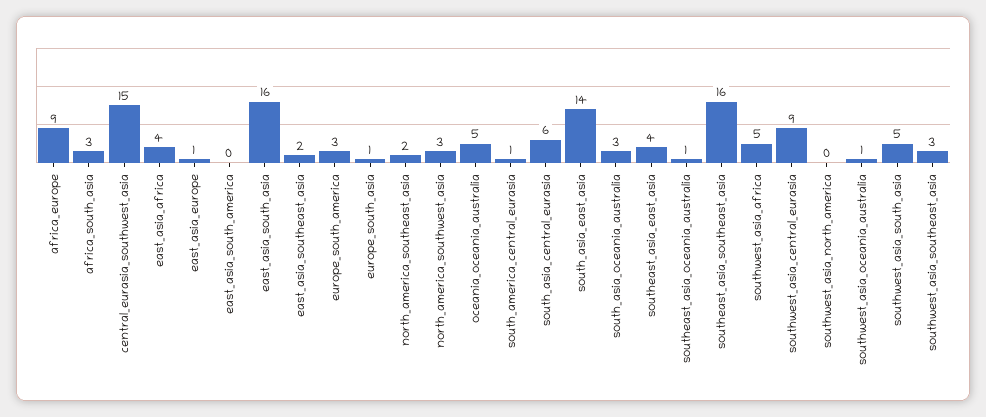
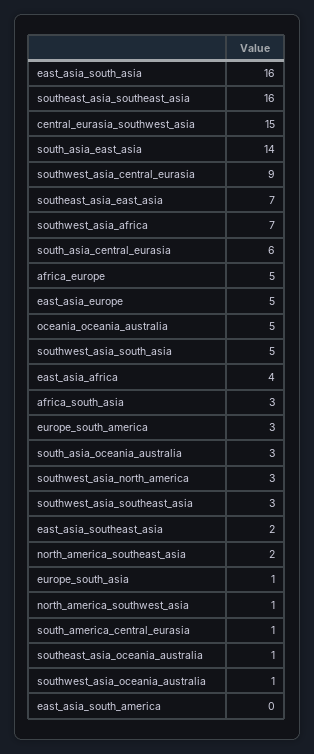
  {
-   "africa_europe": 9,
+   "africa_europe": 5,
    "africa_south_asia": 3,
    "central_eurasia_southwest_asia": 15,
    "east_asia_africa": 4,
-   "east_asia_europe": 1,
+   "east_asia_europe": 5,
    "east_asia_south_america": 0,
    "east_asia_south_asia": 16,
    "east_asia_southeast_asia": 2,
    "europe_south_america": 3,
    "europe_south_asia": 1,
    "north_america_southeast_asia": 2,
-   "north_america_southwest_asia": 3,
+   "north_america_southwest_asia": 1,
    "oceania_oceania_australia": 5,
    "south_america_central_eurasia": 1,
    "south_asia_central_eurasia": 6,
    "south_asia_east_asia": 14,
    "south_asia_oceania_australia": 3,
-   "southeast_asia_east_asia": 4,
+   "southeast_asia_east_asia": 7,
    "southeast_asia_oceania_australia": 1,
    "southeast_asia_southeast_asia": 16,
-   "southwest_asia_africa": 5,
+   "southwest_asia_africa": 7,
    "southwest_asia_central_eurasia": 9,
-   "southwest_asia_north_america": 0,
+   "southwest_asia_north_america": 3,
    "southwest_asia_oceania_australia": 1,
    "southwest_asia_south_asia": 5,
    "southwest_asia_southeast_asia": 3
  }

